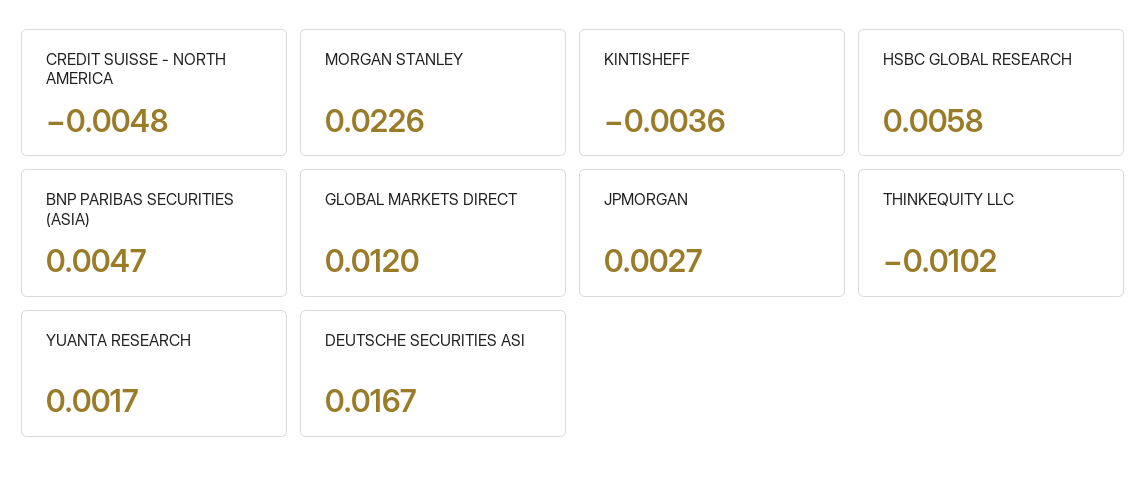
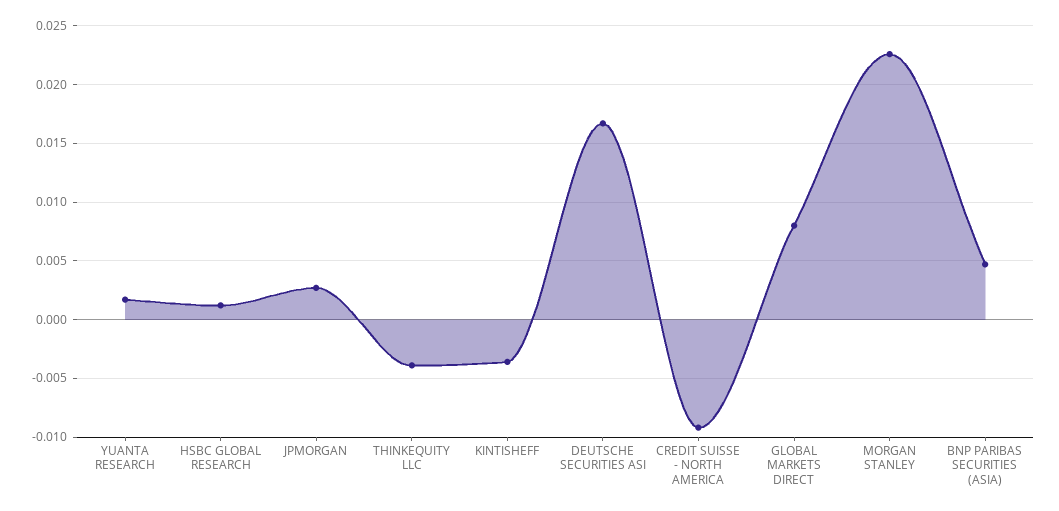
  {
-   "CREDIT SUISSE - NORTH AMERICA": -0.0048,
+   "CREDIT SUISSE - NORTH AMERICA": -0.009,
    "MORGAN STANLEY": 0.0226,
    "KINTISHEFF": -0.0036,
-   "HSBC GLOBAL RESEARCH": 0.0058,
+   "HSBC GLOBAL RESEARCH": 0.001,
    "BNP PARIBAS SECURITIES (ASIA)": 0.0047,
-   "GLOBAL MARKETS DIRECT": 0.012,
+   "GLOBAL MARKETS DIRECT": 0.008,
    "JPMORGAN": 0.0027,
-   "THINKEQUITY LLC": -0.0102,
+   "THINKEQUITY LLC": -0.004,
    "YUANTA RESEARCH": 0.0017,
    "DEUTSCHE SECURITIES ASI": 0.0167
  }

